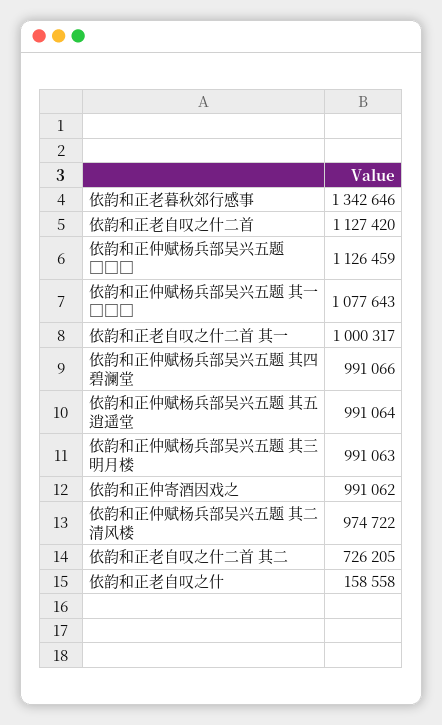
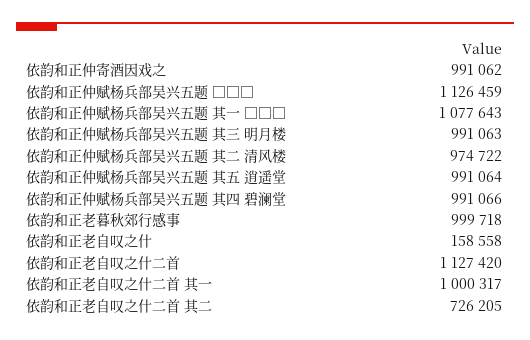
  {
-   "依韵和正老暮秋郊行感事": 1342646,
+   "依韵和正老暮秋郊行感事": 999718,
    "依韵和正老自叹之什二首": 1127420,
    "依韵和正仲赋杨兵部吴兴五题 □□□": 1126459,
    "依韵和正仲赋杨兵部吴兴五题 其一 □□□": 1077643,
    "依韵和正老自叹之什二首 其一": 1000317,
    "依韵和正仲赋杨兵部吴兴五题 其四 碧澜堂": 991066,
    "依韵和正仲赋杨兵部吴兴五题 其五 逍遥堂": 991064,
    "依韵和正仲赋杨兵部吴兴五题 其三 明月楼": 991063,
    "依韵和正仲寄酒因戏之": 991062,
    "依韵和正仲赋杨兵部吴兴五题 其二 清风楼": 974722,
    "依韵和正老自叹之什二首 其二": 726205,
    "依韵和正老自叹之什": 158558
  }

